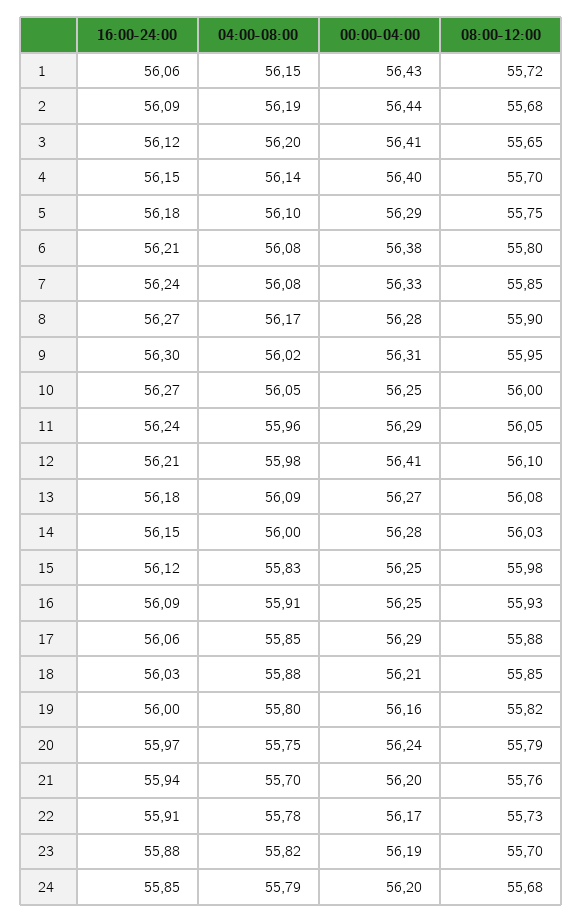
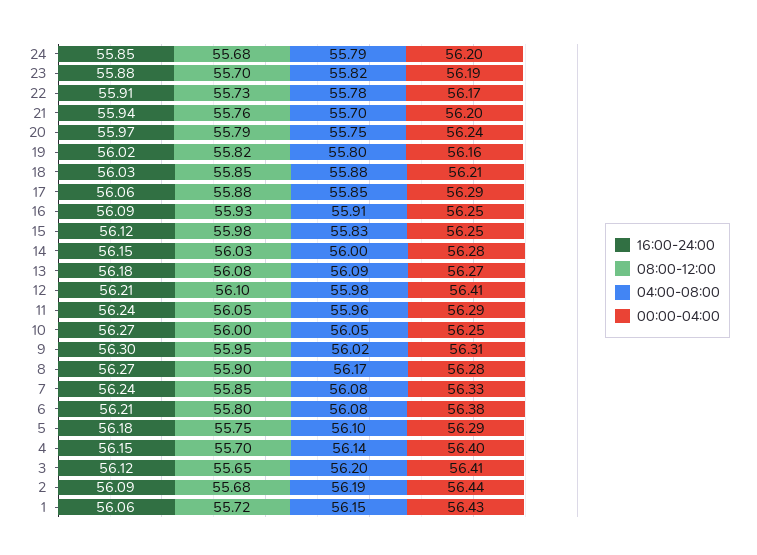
  {
    "16:00-24:00": {
      "1": 56.06,
      "2": 56.09,
      "3": 56.12,
      "4": 56.15,
      "5": 56.18,
      "6": 56.21,
      "7": 56.24,
      "8": 56.27,
      "9": 56.3,
      "10": 56.27,
      "11": 56.24,
      "12": 56.21,
      "13": 56.18,
      "14": 56.15,
      "15": 56.12,
      "16": 56.09,
      "17": 56.06,
      "18": 56.03,
-     "19": 56,
+     "19": 56.02,
      "20": 55.97,
      "21": 55.94,
      "22": 55.91,
      "23": 55.88,
      "24": 55.85
    },
    "04:00-08:00": {
      "1": 56.15,
      "2": 56.19,
      "3": 56.2,
      "4": 56.14,
      "5": 56.1,
      "6": 56.08,
      "7": 56.08,
      "8": 56.17,
      "9": 56.02,
      "10": 56.05,
      "11": 55.96,
      "12": 55.98,
      "13": 56.09,
      "14": 56,
      "15": 55.83,
      "16": 55.91,
      "17": 55.85,
      "18": 55.88,
      "19": 55.8,
      "20": 55.75,
      "21": 55.7,
      "22": 55.78,
      "23": 55.82,
      "24": 55.79
    },
    "00:00-04:00": {
      "1": 56.43,
      "2": 56.44,
      "3": 56.41,
      "4": 56.4,
      "5": 56.29,
      "6": 56.38,
      "7": 56.33,
      "8": 56.28,
      "9": 56.31,
      "10": 56.25,
      "11": 56.29,
      "12": 56.41,
      "13": 56.27,
      "14": 56.28,
      "15": 56.25,
      "16": 56.25,
      "17": 56.29,
      "18": 56.21,
      "19": 56.16,
      "20": 56.24,
      "21": 56.2,
      "22": 56.17,
      "23": 56.19,
      "24": 56.2
    },
    "08:00-12:00": {
      "1": 55.72,
      "2": 55.68,
      "3": 55.65,
      "4": 55.7,
      "5": 55.75,
      "6": 55.8,
      "7": 55.85,
      "8": 55.9,
      "9": 55.95,
      "10": 56,
      "11": 56.05,
      "12": 56.1,
      "13": 56.08,
      "14": 56.03,
      "15": 55.98,
      "16": 55.93,
      "17": 55.88,
      "18": 55.85,
      "19": 55.82,
      "20": 55.79,
      "21": 55.76,
      "22": 55.73,
      "23": 55.7,
      "24": 55.68
    }
  }

